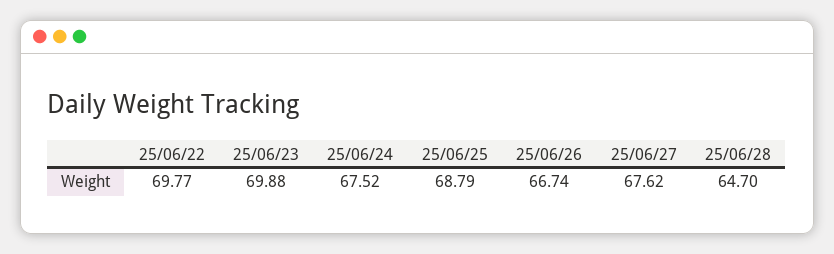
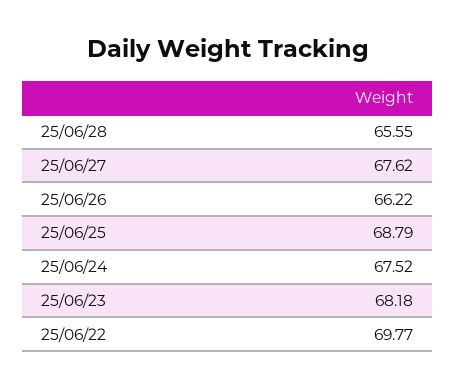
  {
    "25/06/22": 69.77,
-   "25/06/23": 69.88,
+   "25/06/23": 68.18,
    "25/06/24": 67.52,
    "25/06/25": 68.79,
-   "25/06/26": 66.74,
+   "25/06/26": 66.22,
    "25/06/27": 67.62,
-   "25/06/28": 64.7
+   "25/06/28": 65.55
  }

